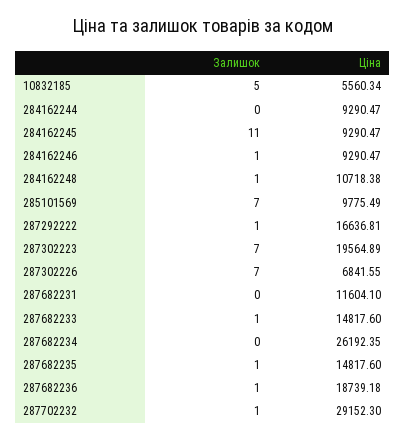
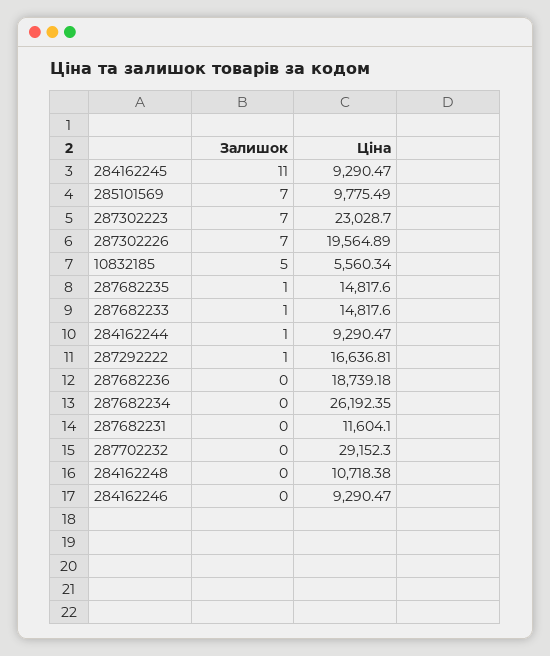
  {
    "Залишок": {
      "10832185": 5,
-     "284162244": 0,
+     "284162244": 1,
      "284162245": 11,
-     "284162246": 1,
+     "284162246": 0,
-     "284162248": 1,
+     "284162248": 0,
      "285101569": 7,
      "287292222": 1,
      "287302223": 7,
      "287302226": 7,
      "287682231": 0,
      "287682233": 1,
      "287682234": 0,
      "287682235": 1,
-     "287682236": 1,
+     "287682236": 0,
-     "287702232": 1
+     "287702232": 0
    },
    "Ціна": {
      "10832185": 5560.34,
      "284162244": 9290.47,
      "284162245": 9290.47,
      "284162246": 9290.47,
      "284162248": 10718.38,
      "285101569": 9775.49,
      "287292222": 16636.81,
-     "287302223": 19564.89,
+     "287302223": 23028.7,
-     "287302226": 6841.55,
+     "287302226": 19564.89,
      "287682231": 11604.1,
      "287682233": 14817.6,
      "287682234": 26192.35,
      "287682235": 14817.6,
      "287682236": 18739.18,
      "287702232": 29152.3
    }
  }

